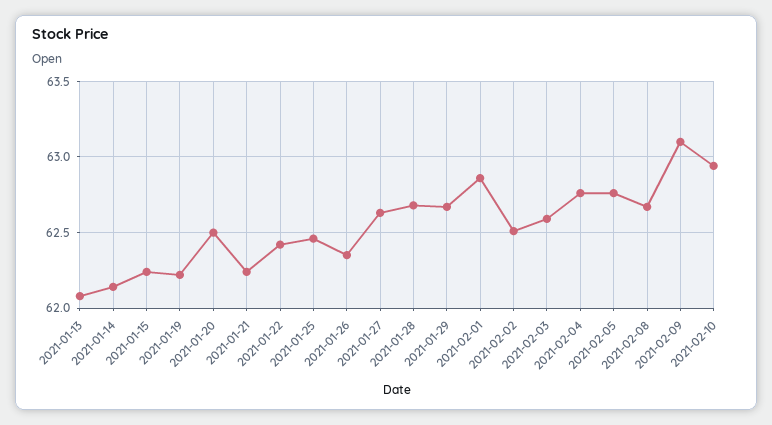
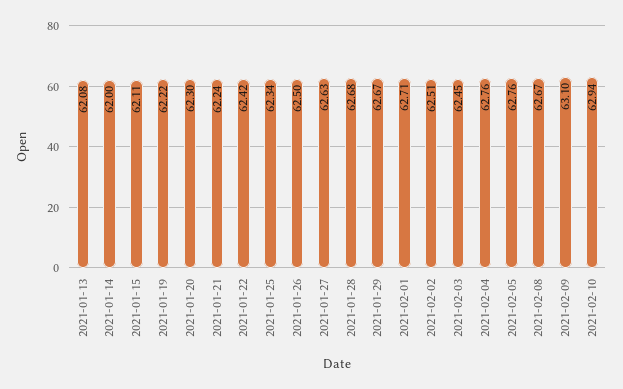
  {
    "2021-01-13": 62.08,
-   "2021-01-14": 62.15,
+   "2021-01-14": 62,
-   "2021-01-15": 62.25,
+   "2021-01-15": 62.11,
    "2021-01-19": 62.22,
-   "2021-01-20": 62.5,
+   "2021-01-20": 62.3,
    "2021-01-21": 62.24,
    "2021-01-22": 62.42,
-   "2021-01-25": 62.45,
+   "2021-01-25": 62.34,
-   "2021-01-26": 62.35,
+   "2021-01-26": 62.5,
    "2021-01-27": 62.63,
    "2021-01-28": 62.68,
    "2021-01-29": 62.67,
-   "2021-02-01": 62.85,
+   "2021-02-01": 62.71,
    "2021-02-02": 62.51,
-   "2021-02-03": 62.6,
+   "2021-02-03": 62.45,
    "2021-02-04": 62.76,
    "2021-02-05": 62.76,
    "2021-02-08": 62.67,
    "2021-02-09": 63.1,
    "2021-02-10": 62.94
  }

